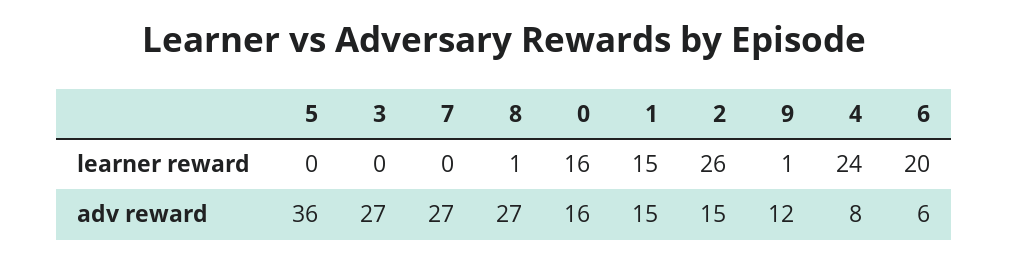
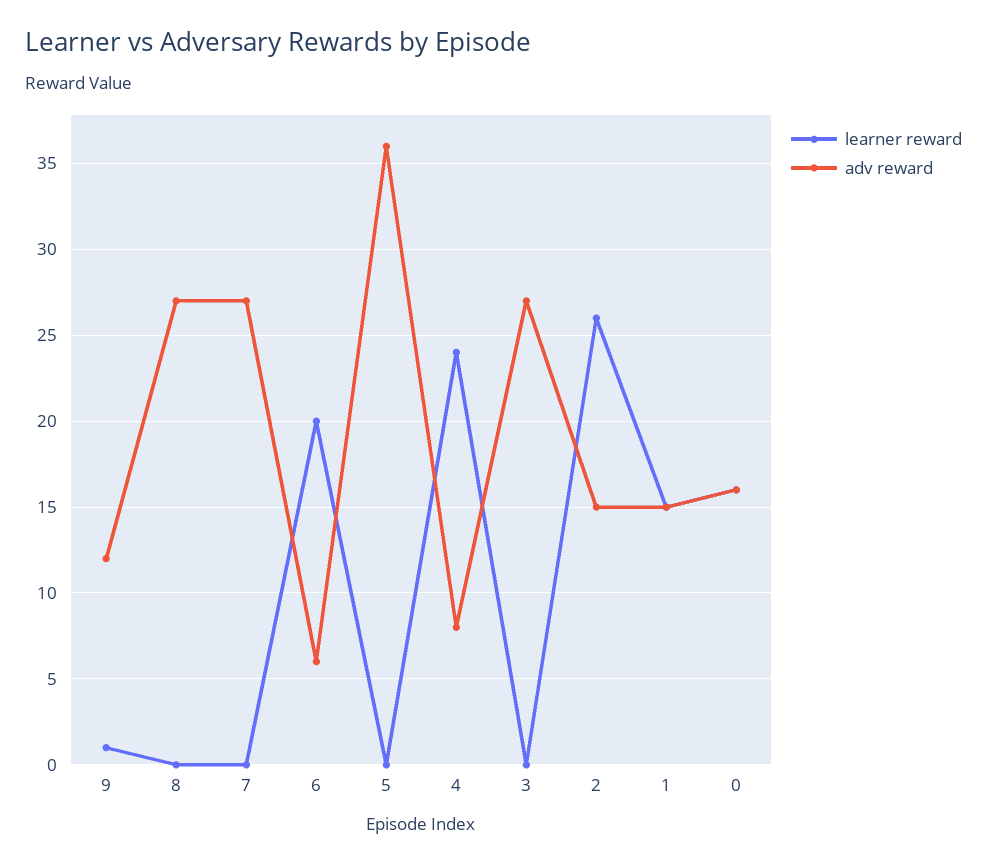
  {
    "learner reward": {
      "5": 0,
      "3": 0,
      "7": 0,
-     "8": 1,
+     "8": 0,
      "0": 16,
      "1": 15,
      "2": 26,
      "9": 1,
      "4": 24,
      "6": 20
    },
    "adv reward": {
      "5": 36,
      "3": 27,
      "7": 27,
      "8": 27,
      "0": 16,
      "1": 15,
      "2": 15,
      "9": 12,
      "4": 8,
      "6": 6
    }
  }

